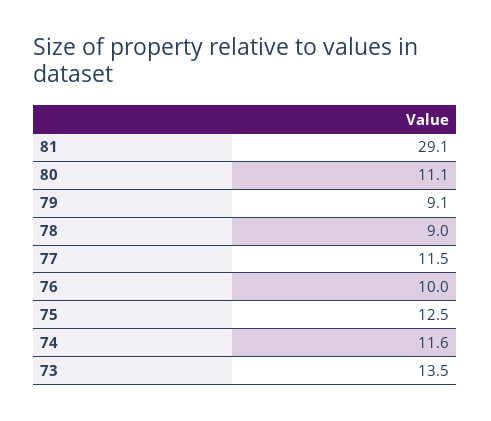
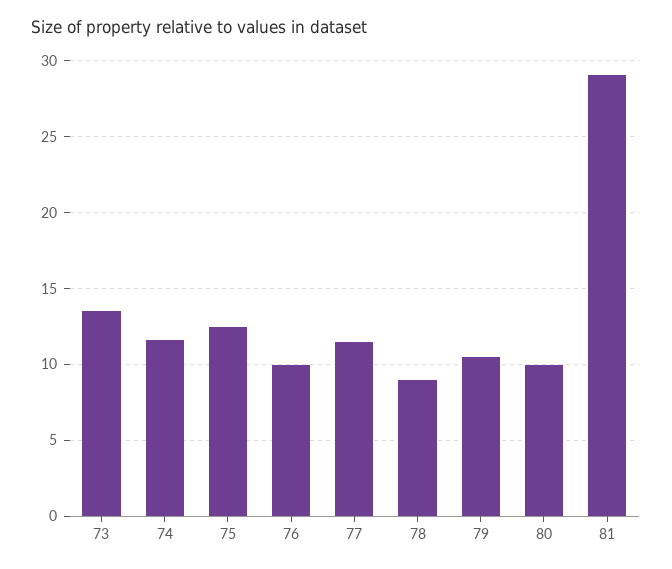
  {
    "81": 29.1,
-   "80": 11.1,
+   "80": 10,
-   "79": 9.1,
+   "79": 10.5,
    "78": 9,
    "77": 11.5,
    "76": 10,
    "75": 12.5,
    "74": 11.6,
    "73": 13.5
  }

